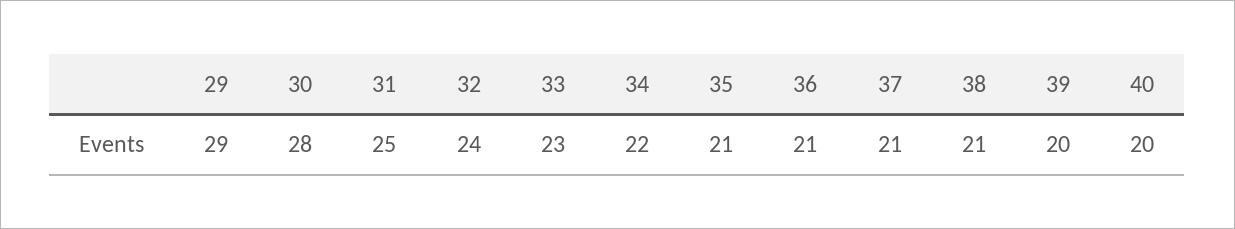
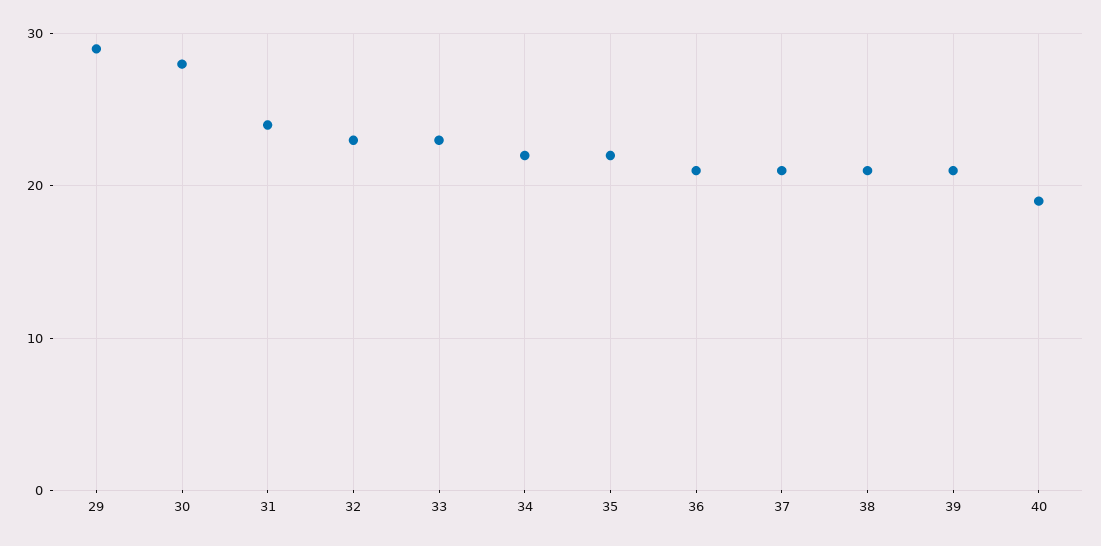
  {
    "29": 29,
    "30": 28,
-   "31": 25,
+   "31": 24,
-   "32": 24,
+   "32": 23,
    "33": 23,
    "34": 22,
-   "35": 21,
+   "35": 22,
    "36": 21,
    "37": 21,
    "38": 21,
-   "39": 20,
+   "39": 21,
-   "40": 20
+   "40": 19
  }

